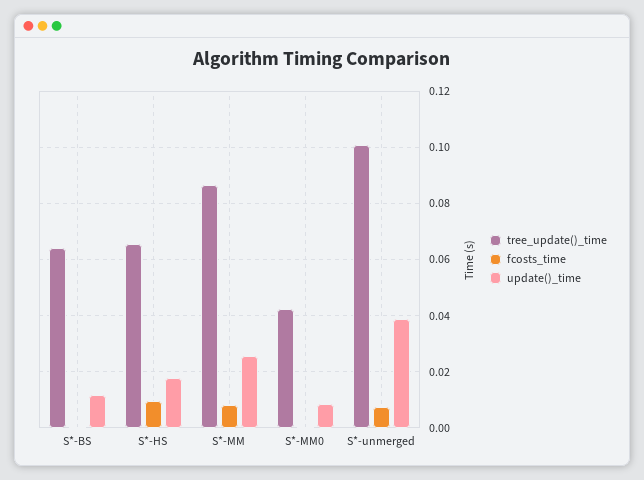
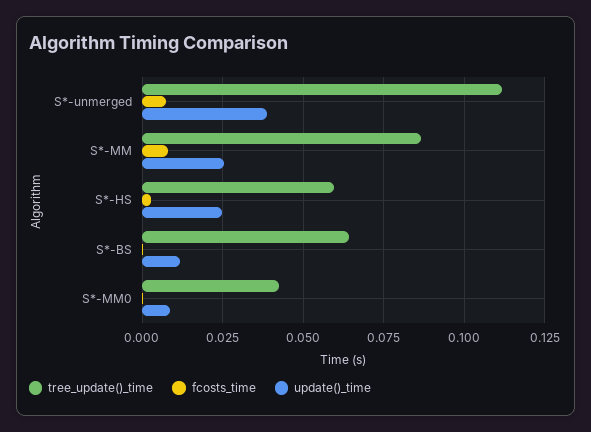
  {
    "tree_update()_time": {
      "S*-BS": 0.065,
-     "S*-HS": 0.065,
+     "S*-HS": 0.06,
      "S*-MM": 0.0875,
      "S*-MM0": 0.0425,
-     "S*-unmerged": 0.1
+     "S*-unmerged": 0.1125
    },
    "fcosts_time": {
      "S*-BS": 0,
-     "S*-HS": 0.01,
+     "S*-HS": 0.0025,
      "S*-MM": 0.0075,
      "S*-MM0": 0,
      "S*-unmerged": 0.0075
    },
    "update()_time": {
      "S*-BS": 0.0125,
-     "S*-HS": 0.0175,
+     "S*-HS": 0.025,
      "S*-MM": 0.025,
      "S*-MM0": 0.0075,
      "S*-unmerged": 0.04
    }
  }

